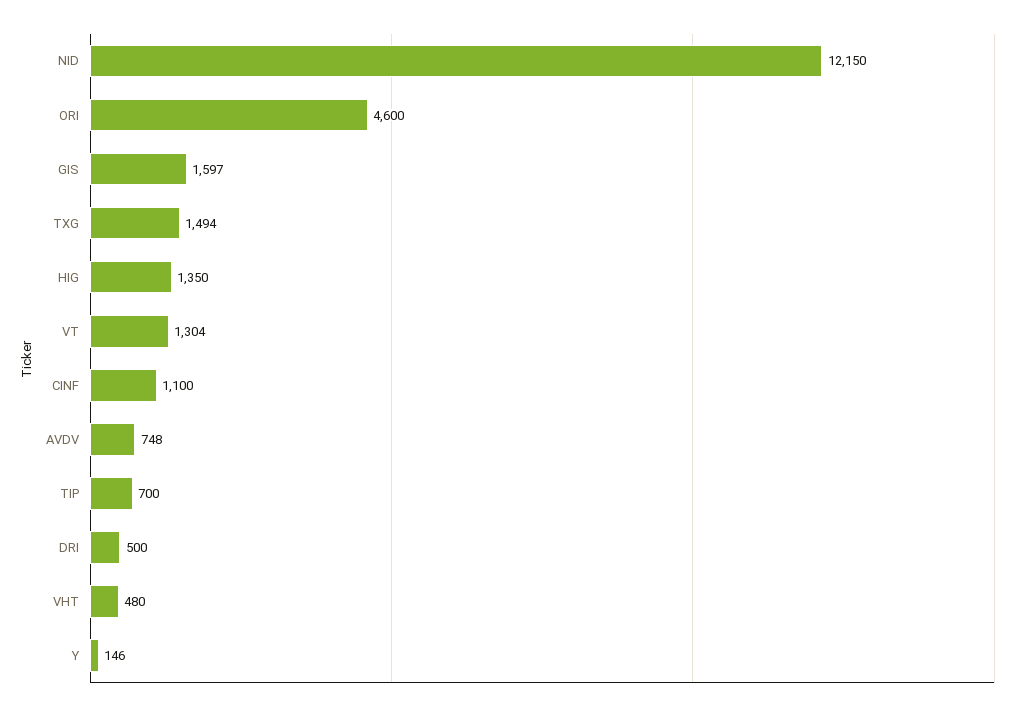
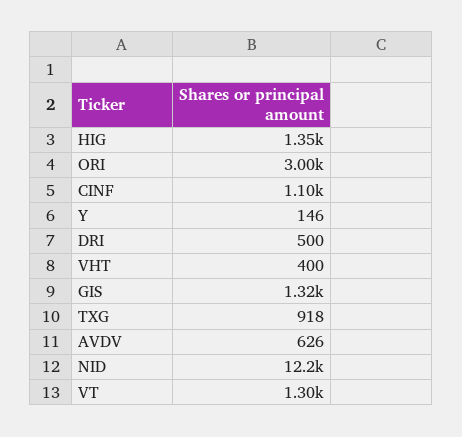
  {
    "NID": 12150,
-   "ORI": 4600,
+   "ORI": 3000,
-   "GIS": 1597,
+   "GIS": 1320,
-   "TXG": 1494,
+   "TXG": 918,
    "HIG": 1350,
    "VT": 1304,
    "CINF": 1100,
-   "AVDV": 748,
+   "AVDV": 626,
-   "TIP": 700,
    "DRI": 500,
-   "VHT": 480,
+   "VHT": 400,
    "Y": 146
  }

